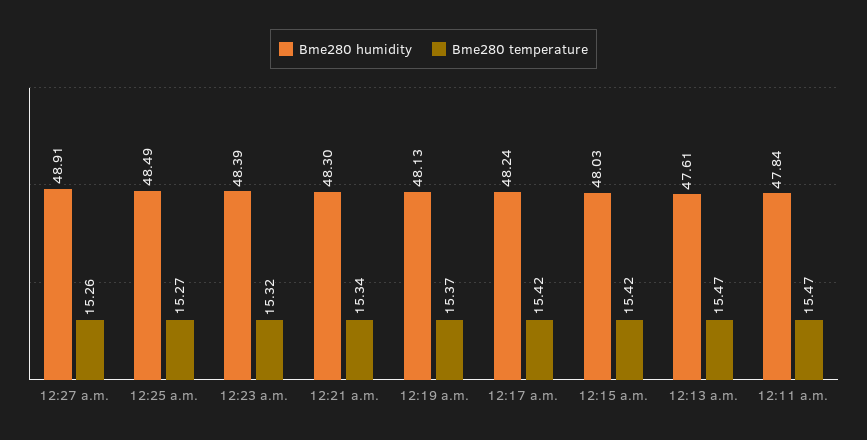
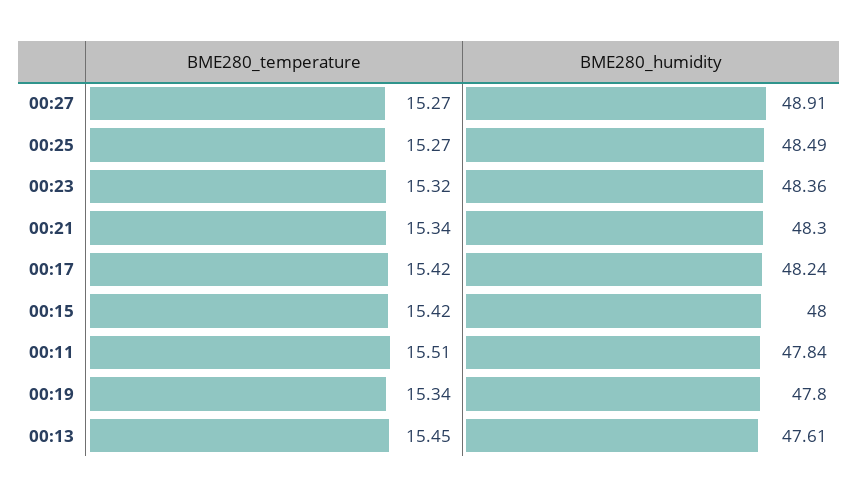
  {
    "Bme280 humidity": {
      "12:27 a.m.": 48.91,
      "12:25 a.m.": 48.49,
-     "12:23 a.m.": 48.39,
+     "12:23 a.m.": 48.36,
      "12:21 a.m.": 48.3,
-     "12:19 a.m.": 48.13,
+     "12:19 a.m.": 47.8,
      "12:17 a.m.": 48.24,
-     "12:15 a.m.": 48.03,
+     "12:15 a.m.": 48,
      "12:13 a.m.": 47.61,
      "12:11 a.m.": 47.84
    },
    "Bme280 temperature": {
-     "12:27 a.m.": 15.26,
+     "12:27 a.m.": 15.27,
      "12:25 a.m.": 15.27,
      "12:23 a.m.": 15.32,
      "12:21 a.m.": 15.34,
-     "12:19 a.m.": 15.37,
+     "12:19 a.m.": 15.34,
      "12:17 a.m.": 15.42,
      "12:15 a.m.": 15.42,
-     "12:13 a.m.": 15.47,
+     "12:13 a.m.": 15.45,
-     "12:11 a.m.": 15.47
+     "12:11 a.m.": 15.51
    }
  }

